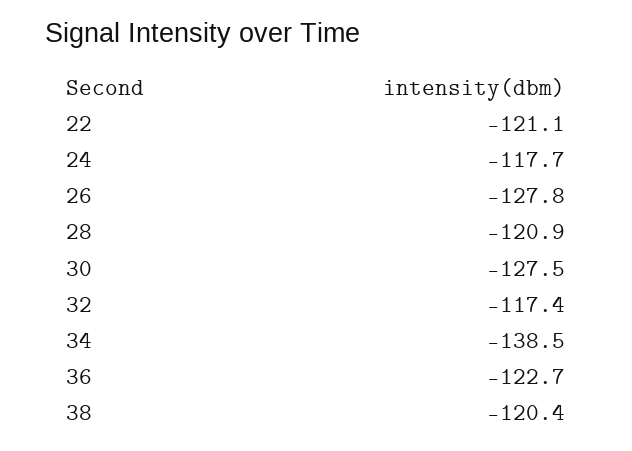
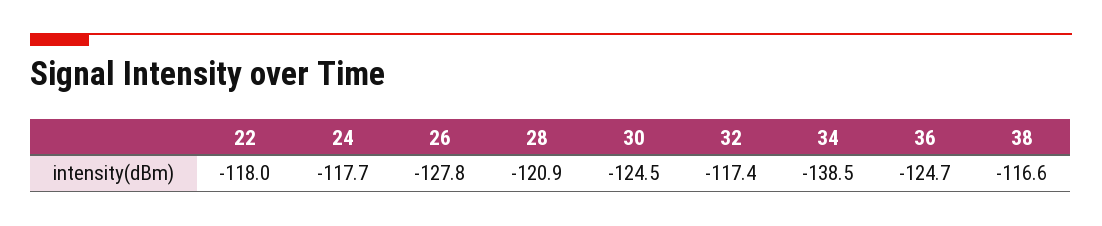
  {
-   "22": -121.1,
+   "22": -118,
    "24": -117.7,
    "26": -127.8,
    "28": -120.9,
-   "30": -127.5,
+   "30": -124.5,
    "32": -117.4,
    "34": -138.5,
-   "36": -122.7,
+   "36": -124.7,
-   "38": -120.4
+   "38": -116.6
  }

